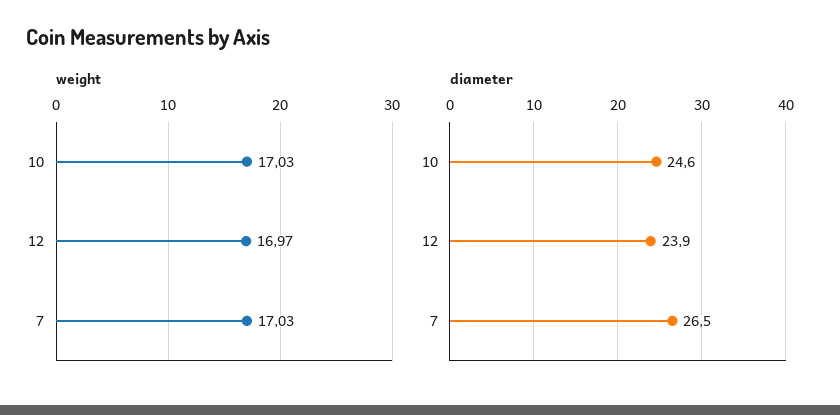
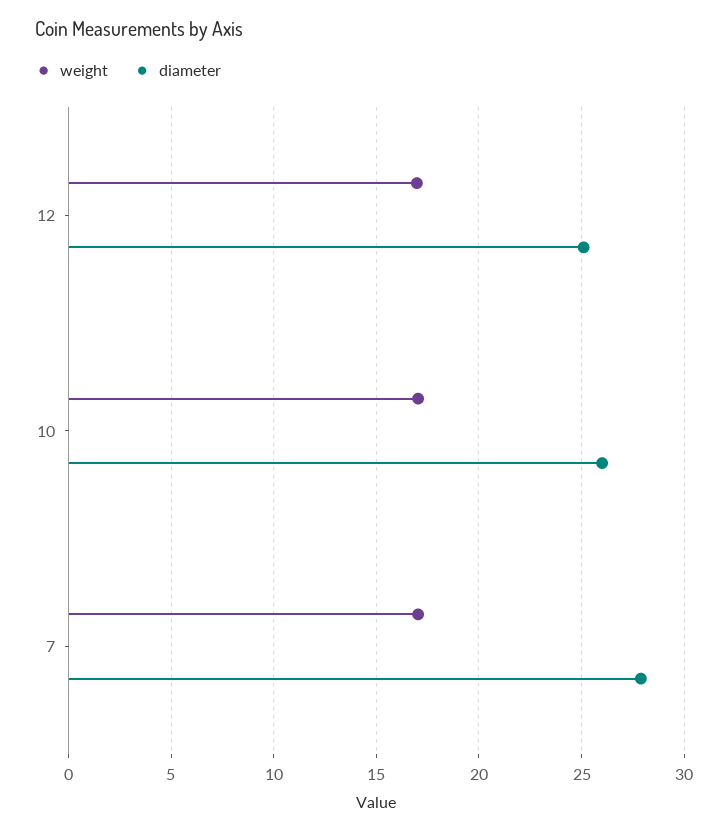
  {
    "weight": {
      "10": 17.03,
      "12": 16.97,
      "7": 17.03
    },
    "diameter": {
-     "10": 24.6,
+     "10": 26,
-     "12": 23.9,
+     "12": 25,
-     "7": 26.5
+     "7": 28
    }
  }

